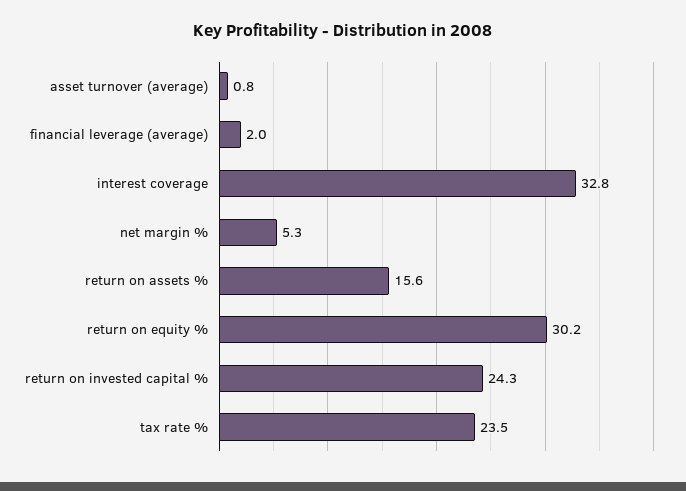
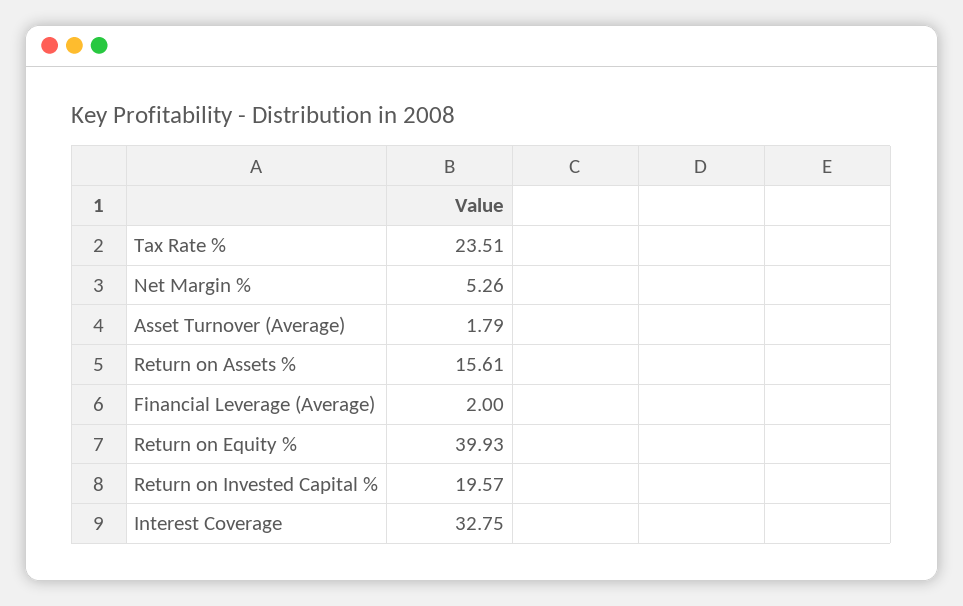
  {
-   "asset turnover (average)": 0.8,
+   "asset turnover (average)": 1.79,
    "financial leverage (average)": 2,
    "interest coverage": 32.75,
    "net margin %": 5.26,
    "return on assets %": 15.61,
-   "return on equity %": 30.2,
+   "return on equity %": 39.93,
-   "return on invested capital %": 24.3,
+   "return on invested capital %": 19.57,
    "tax rate %": 23.51
  }

